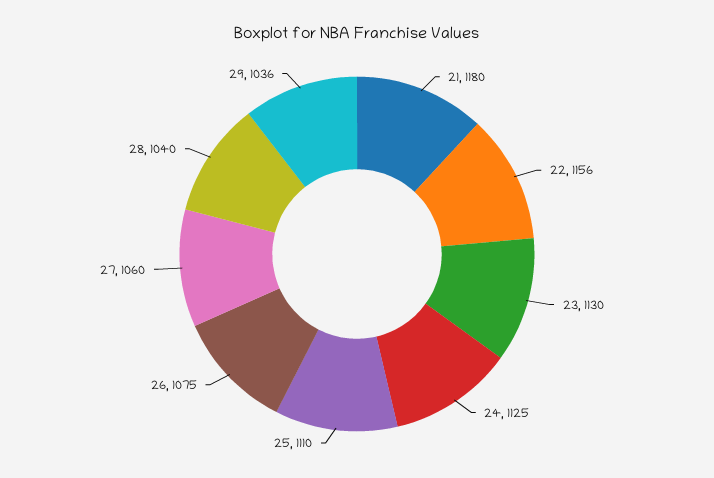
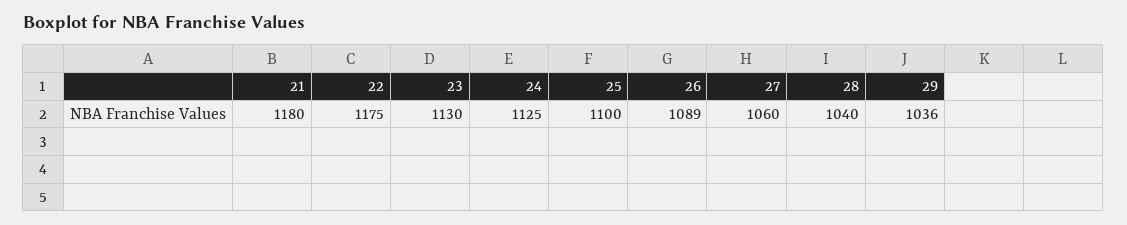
  {
    "21": 1180,
-   "22": 1156,
+   "22": 1175,
    "23": 1130,
    "24": 1125,
-   "25": 1110,
+   "25": 1100,
-   "26": 1075,
+   "26": 1089,
    "27": 1060,
    "28": 1040,
    "29": 1036
  }

